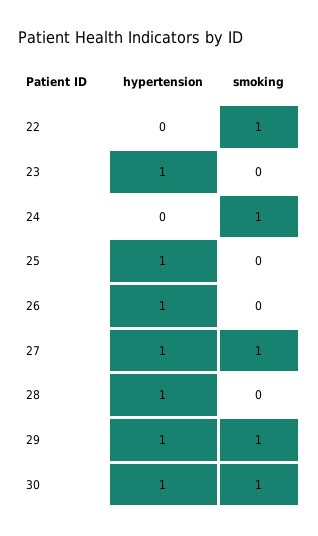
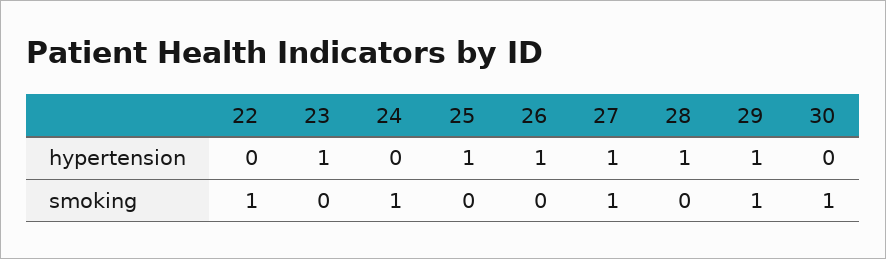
  {
    "hypertension": {
      "22": 0,
      "23": 1,
      "24": 0,
      "25": 1,
      "26": 1,
      "27": 1,
      "28": 1,
      "29": 1,
-     "30": 1
+     "30": 0
    },
    "smoking": {
      "22": 1,
      "23": 0,
      "24": 1,
      "25": 0,
      "26": 0,
      "27": 1,
      "28": 0,
      "29": 1,
      "30": 1
    }
  }

